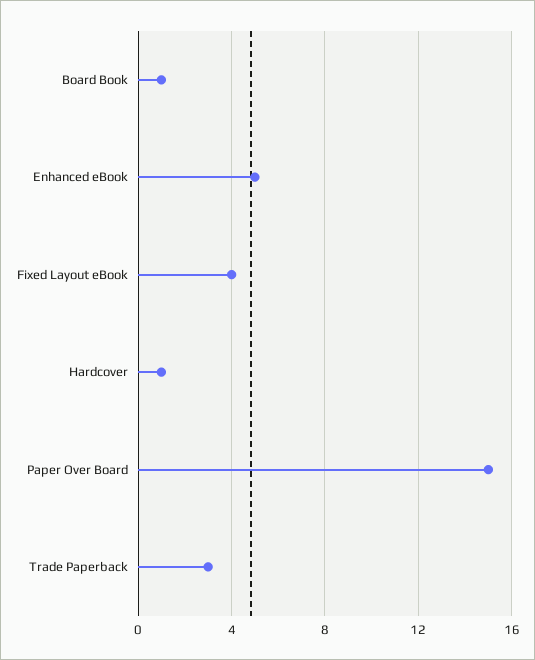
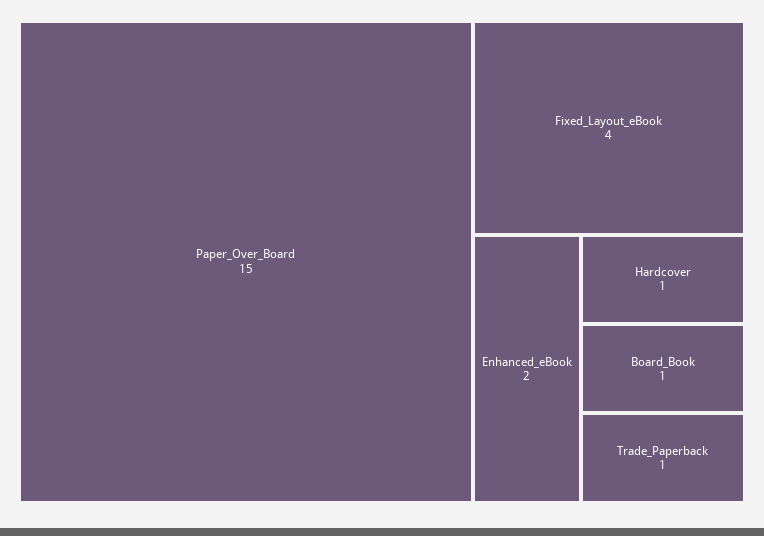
  {
    "Board Book": 1,
-   "Enhanced eBook": 5,
+   "Enhanced eBook": 2,
    "Fixed Layout eBook": 4,
    "Hardcover": 1,
    "Paper Over Board": 15,
-   "Trade Paperback": 3
+   "Trade Paperback": 1
  }

